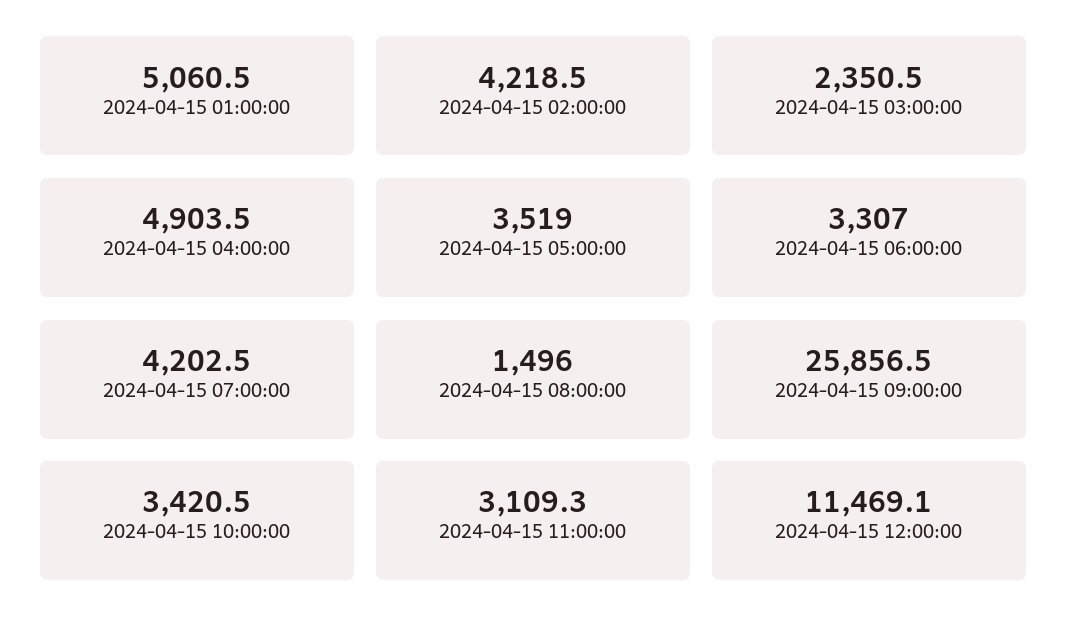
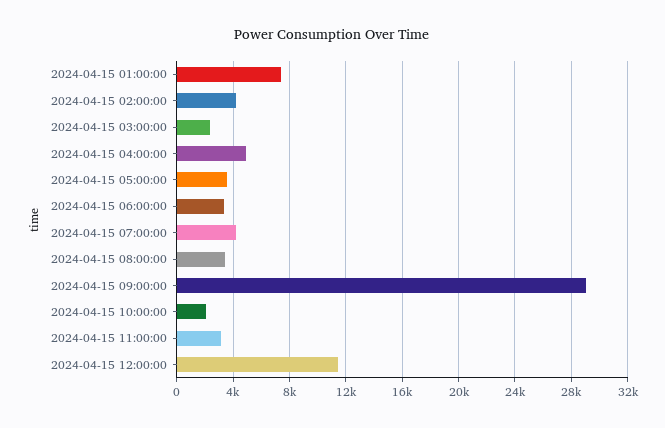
  {
-   "2024-04-15 01:00:00": 5060.5,
+   "2024-04-15 01:00:00": 7500,
    "2024-04-15 02:00:00": 4218.5,
    "2024-04-15 03:00:00": 2350.5,
    "2024-04-15 04:00:00": 4903.5,
    "2024-04-15 05:00:00": 3519,
    "2024-04-15 06:00:00": 3307,
    "2024-04-15 07:00:00": 4202.5,
-   "2024-04-15 08:00:00": 1496,
+   "2024-04-15 08:00:00": 3500,
-   "2024-04-15 09:00:00": 25856.5,
+   "2024-04-15 09:00:00": 29000,
-   "2024-04-15 10:00:00": 3420.5,
+   "2024-04-15 10:00:00": 2000,
    "2024-04-15 11:00:00": 3109.3,
    "2024-04-15 12:00:00": 11469.1
  }

